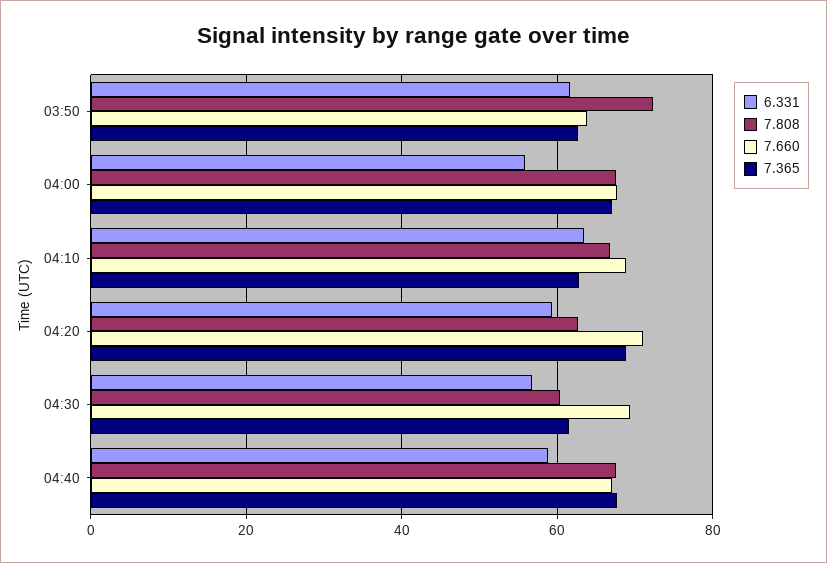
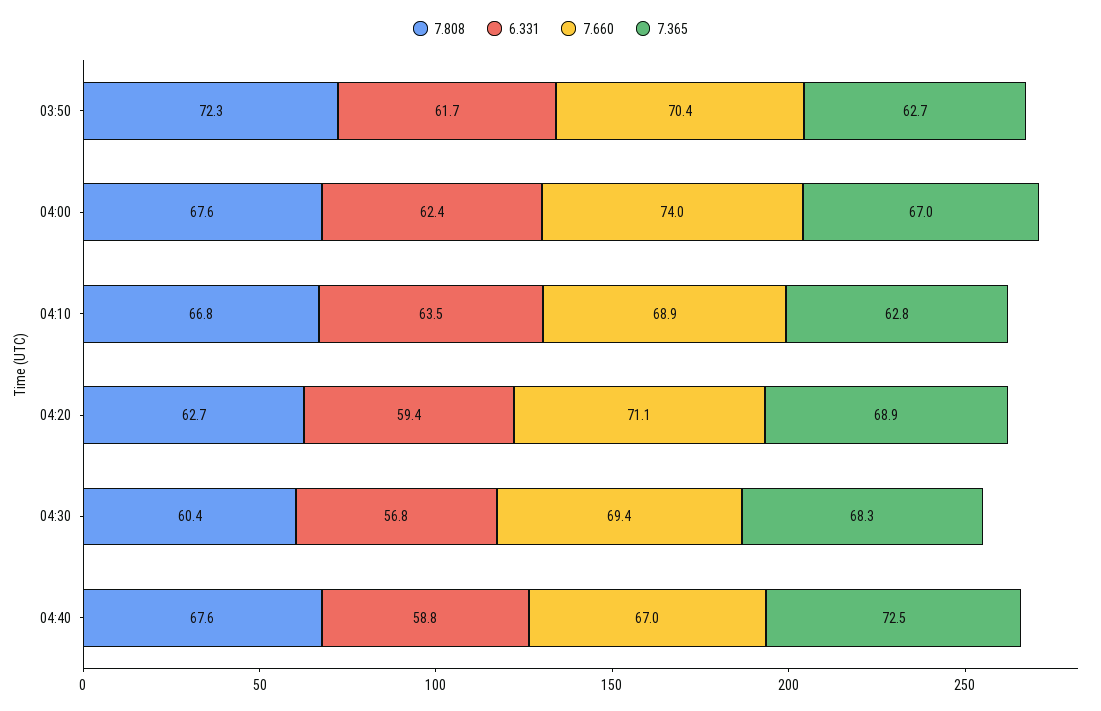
  {
    "6.331": {
      "03:50": 61.7,
-     "04:00": 56,
+     "04:00": 62.4,
      "04:10": 63.5,
      "04:20": 59.4,
      "04:30": 56.8,
      "04:40": 58.8
    },
    "7.808": {
      "03:50": 72.3,
      "04:00": 67.6,
      "04:10": 66.8,
      "04:20": 62.7,
      "04:30": 60.4,
      "04:40": 67.6
    },
    "7.660": {
-     "03:50": 64,
+     "03:50": 70.4,
-     "04:00": 68,
+     "04:00": 74,
      "04:10": 68.9,
      "04:20": 71.1,
      "04:30": 69.4,
      "04:40": 67
    },
    "7.365": {
      "03:50": 62.7,
      "04:00": 67,
      "04:10": 62.8,
      "04:20": 68.9,
-     "04:30": 62,
+     "04:30": 68.3,
-     "04:40": 68
+     "04:40": 72.5
    }
  }

